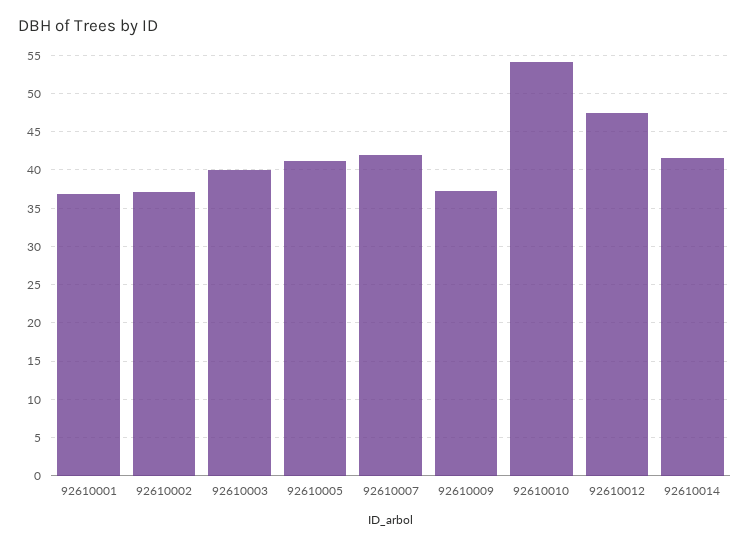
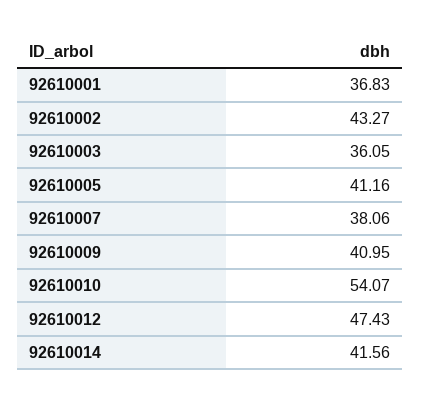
  {
    "92610001": 36.83,
-   "92610002": 37,
+   "92610002": 43.27,
-   "92610003": 40,
+   "92610003": 36.05,
    "92610005": 41.16,
-   "92610007": 42,
+   "92610007": 38.06,
-   "92610009": 37,
+   "92610009": 40.95,
    "92610010": 54.07,
    "92610012": 47.43,
    "92610014": 41.56
  }

